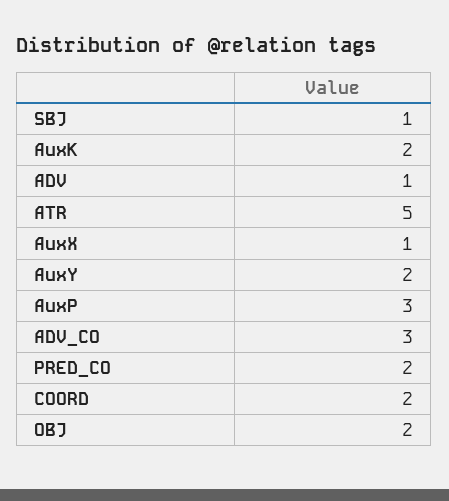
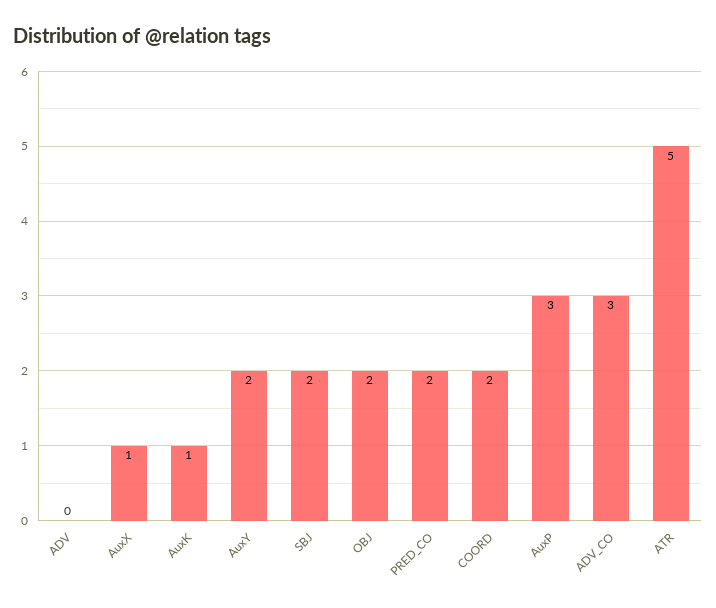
  {
-   "SBJ": 1,
+   "SBJ": 2,
-   "AuxK": 2,
+   "AuxK": 1,
-   "ADV": 1,
+   "ADV": 0,
    "ATR": 5,
    "AuxX": 1,
    "AuxY": 2,
    "AuxP": 3,
    "ADV_CO": 3,
    "PRED_CO": 2,
    "COORD": 2,
    "OBJ": 2
  }

